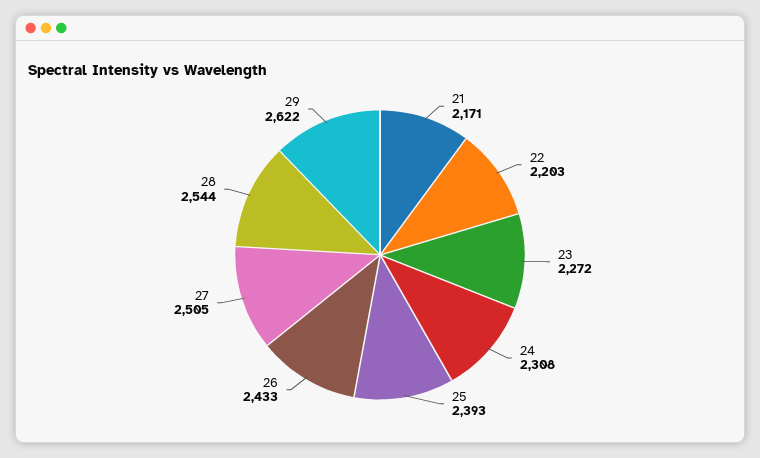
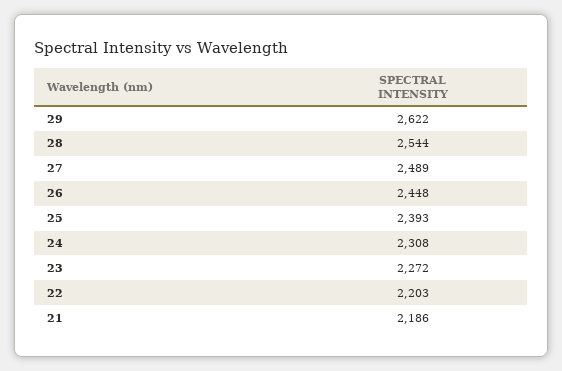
  {
-   "21": 2171,
+   "21": 2186,
    "22": 2203,
    "23": 2272,
    "24": 2308,
    "25": 2393,
-   "26": 2433,
+   "26": 2448,
-   "27": 2505,
+   "27": 2489,
    "28": 2544,
    "29": 2622
  }

